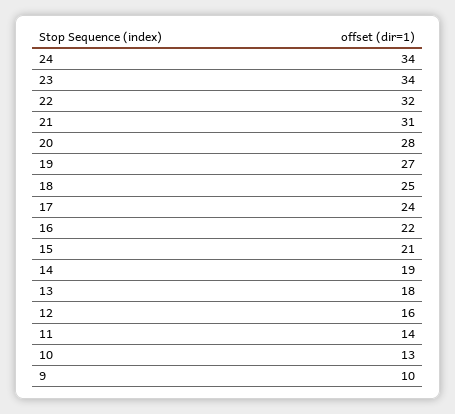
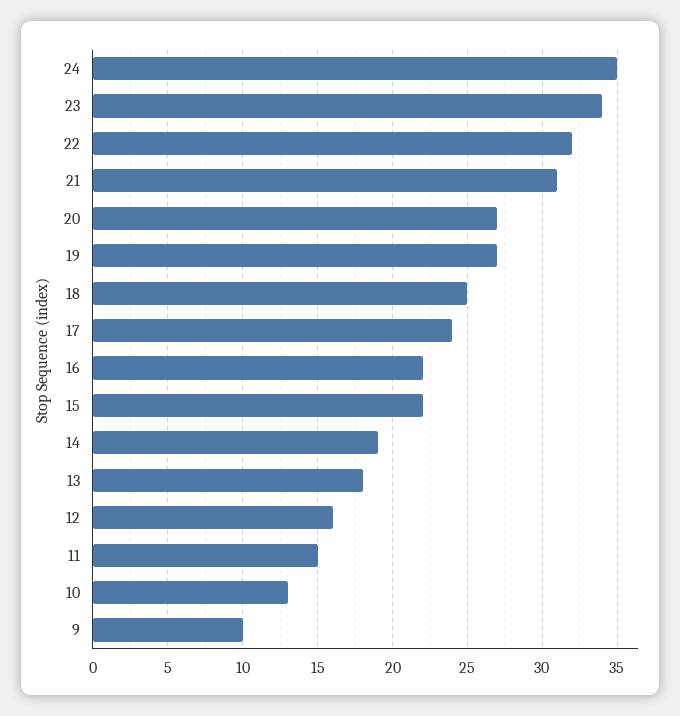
  {
-   "24": 34,
+   "24": 35,
    "23": 34,
    "22": 32,
    "21": 31,
-   "20": 28,
+   "20": 27,
    "19": 27,
    "18": 25,
    "17": 24,
    "16": 22,
-   "15": 21,
+   "15": 22,
    "14": 19,
    "13": 18,
    "12": 16,
-   "11": 14,
+   "11": 15,
    "10": 13,
    "9": 10
  }

